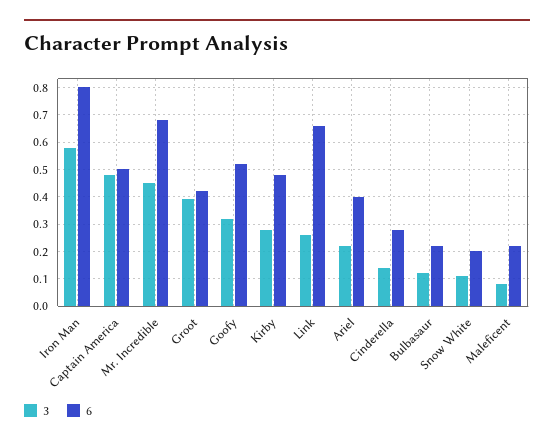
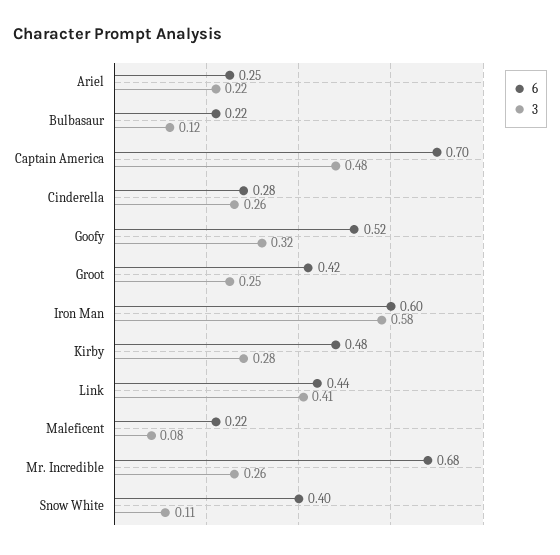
  {
    "3": {
      "Iron Man": 0.58,
      "Captain America": 0.48,
-     "Mr. Incredible": 0.45,
+     "Mr. Incredible": 0.26,
-     "Groot": 0.4,
+     "Groot": 0.25,
      "Goofy": 0.32,
      "Kirby": 0.28,
-     "Link": 0.25,
+     "Link": 0.41,
      "Ariel": 0.22,
-     "Cinderella": 0.15,
+     "Cinderella": 0.26,
      "Bulbasaur": 0.12,
      "Snow White": 0.11,
      "Maleficent": 0.08
    },
    "6": {
-     "Iron Man": 0.8,
+     "Iron Man": 0.6,
-     "Captain America": 0.5,
+     "Captain America": 0.7,
      "Mr. Incredible": 0.68,
      "Groot": 0.42,
      "Goofy": 0.52,
      "Kirby": 0.48,
-     "Link": 0.65,
+     "Link": 0.44,
-     "Ariel": 0.4,
+     "Ariel": 0.25,
      "Cinderella": 0.28,
      "Bulbasaur": 0.22,
-     "Snow White": 0.2,
+     "Snow White": 0.4,
      "Maleficent": 0.22
    }
  }

